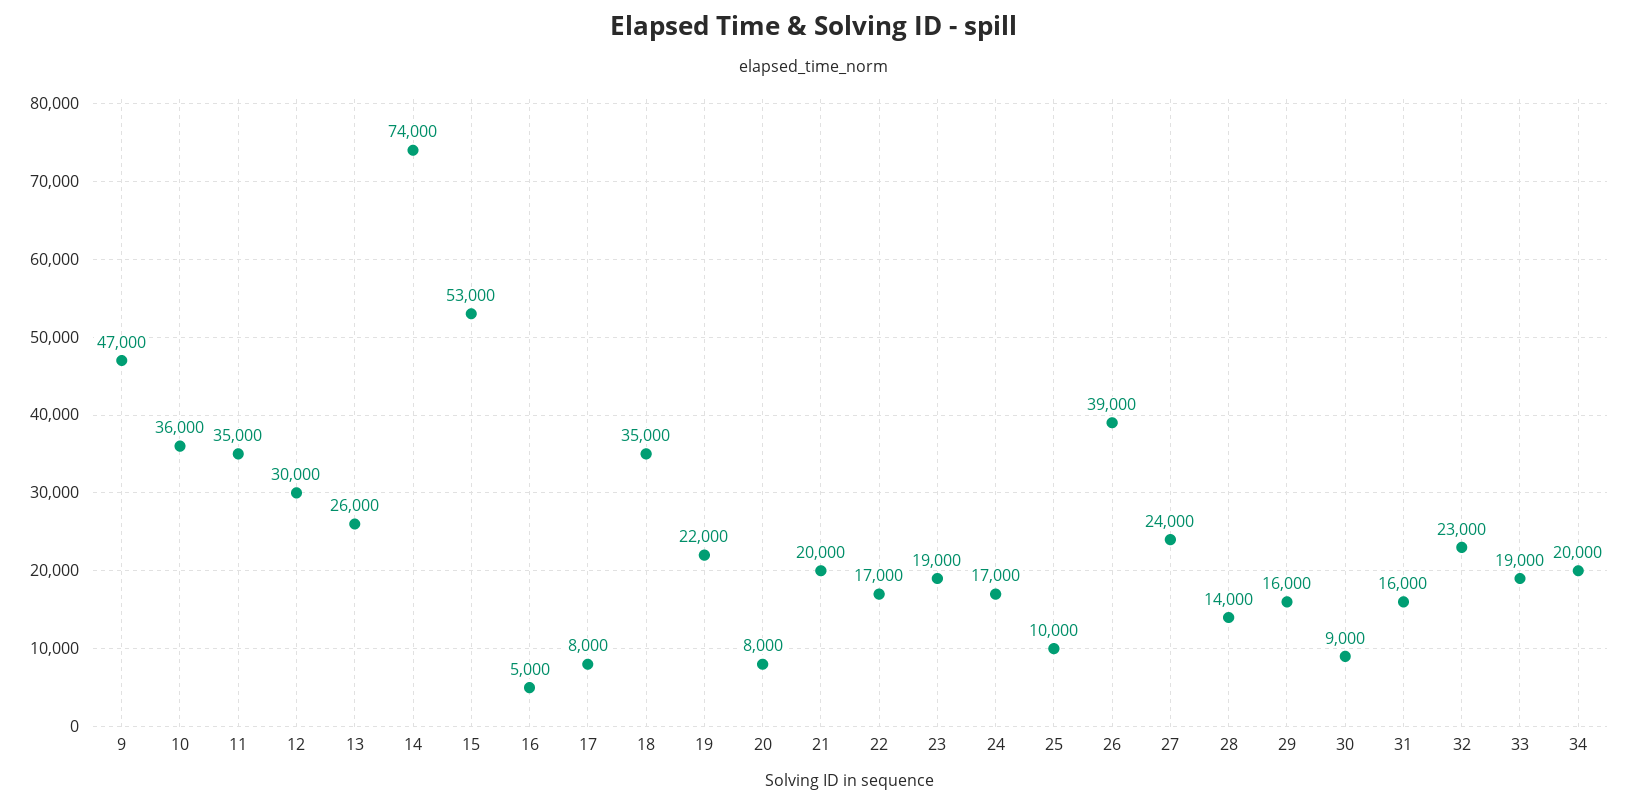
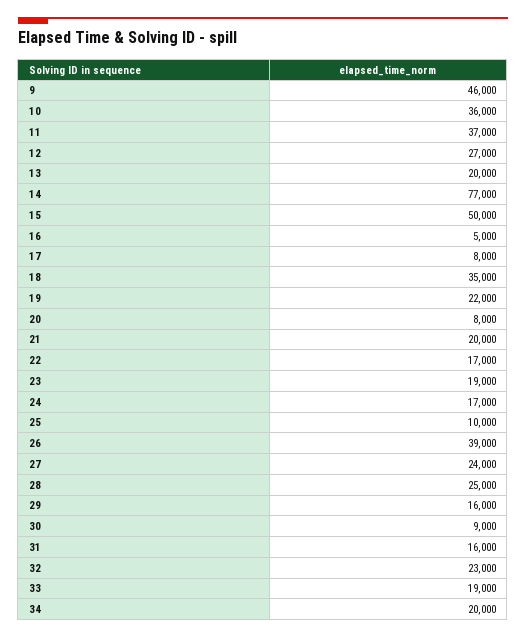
  {
-   "9": 47000,
+   "9": 46000,
    "10": 36000,
-   "11": 35000,
+   "11": 37000,
-   "12": 30000,
+   "12": 27000,
-   "13": 26000,
+   "13": 20000,
-   "14": 74000,
+   "14": 77000,
-   "15": 53000,
+   "15": 50000,
    "16": 5000,
    "17": 8000,
    "18": 35000,
    "19": 22000,
    "20": 8000,
    "21": 20000,
    "22": 17000,
    "23": 19000,
    "24": 17000,
    "25": 10000,
    "26": 39000,
    "27": 24000,
-   "28": 14000,
+   "28": 25000,
    "29": 16000,
    "30": 9000,
    "31": 16000,
    "32": 23000,
    "33": 19000,
    "34": 20000
  }

